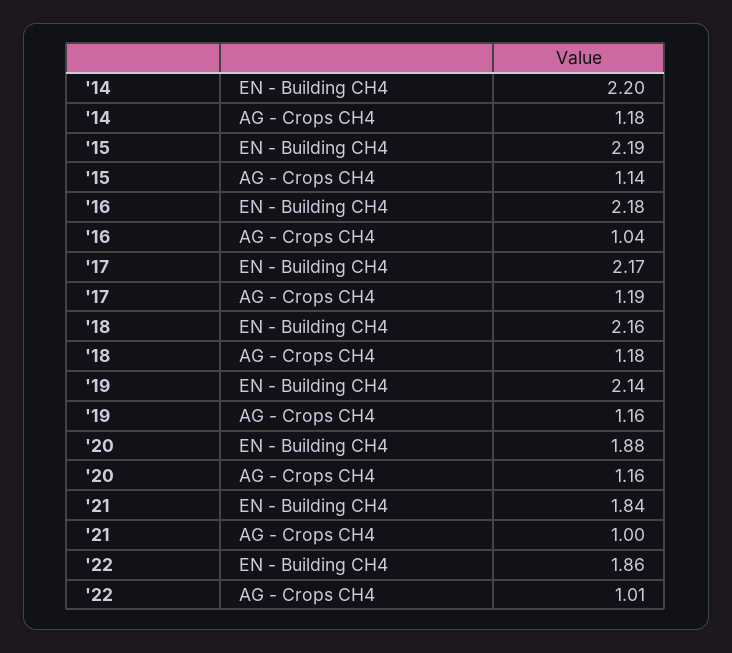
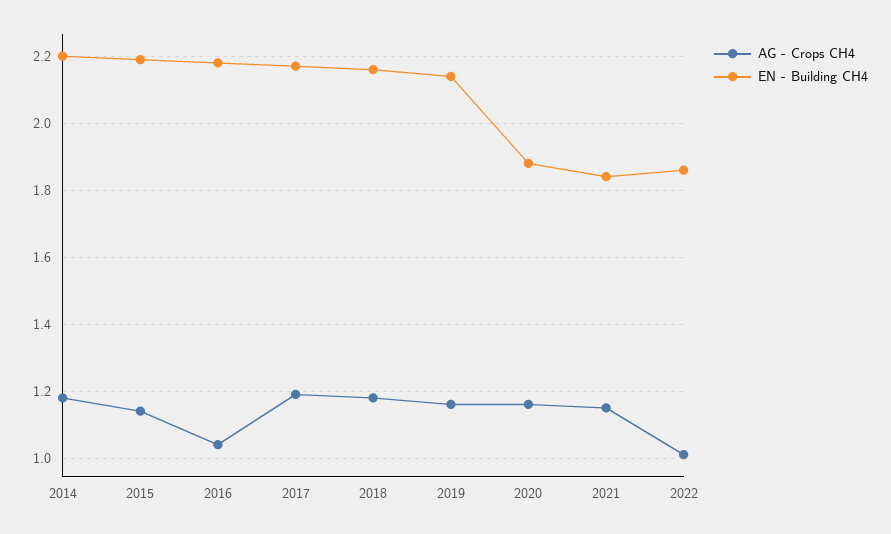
  {
    "EN - Building CH4": {
      "'14": 2.2,
      "'15": 2.19,
      "'16": 2.18,
      "'17": 2.17,
      "'18": 2.16,
      "'19": 2.14,
      "'20": 1.88,
      "'21": 1.84,
      "'22": 1.86
    },
    "AG - Crops CH4": {
      "'14": 1.18,
      "'15": 1.14,
      "'16": 1.04,
      "'17": 1.19,
      "'18": 1.18,
      "'19": 1.16,
      "'20": 1.16,
-     "'21": 1,
+     "'21": 1.15,
      "'22": 1.01
    }
  }

